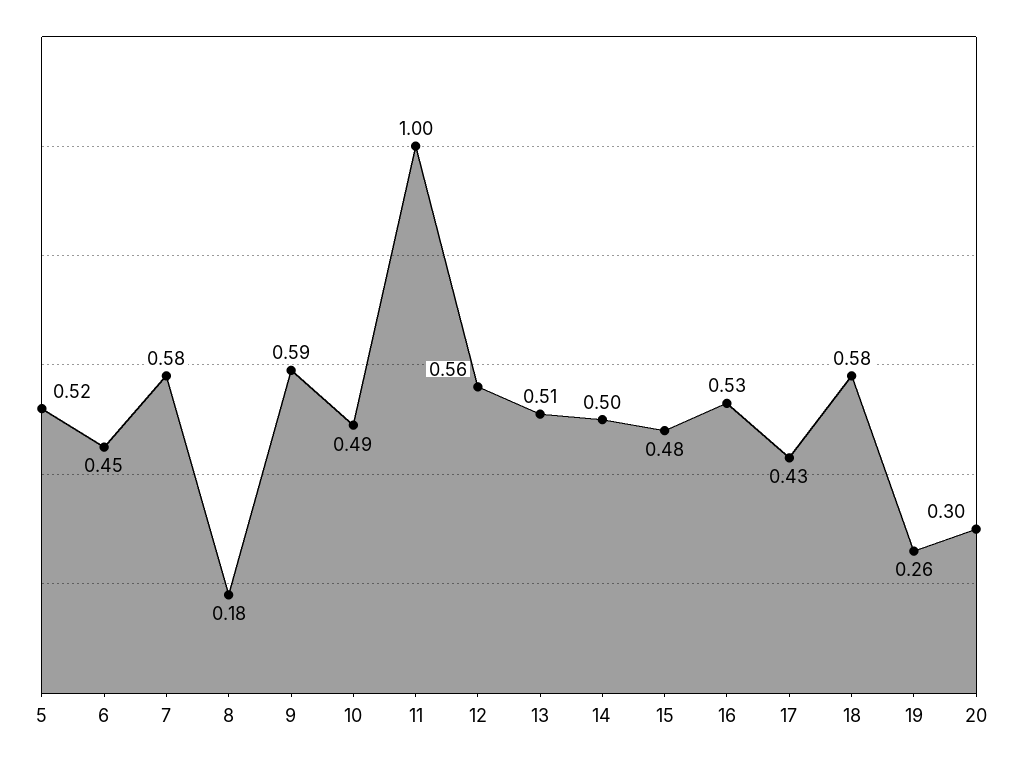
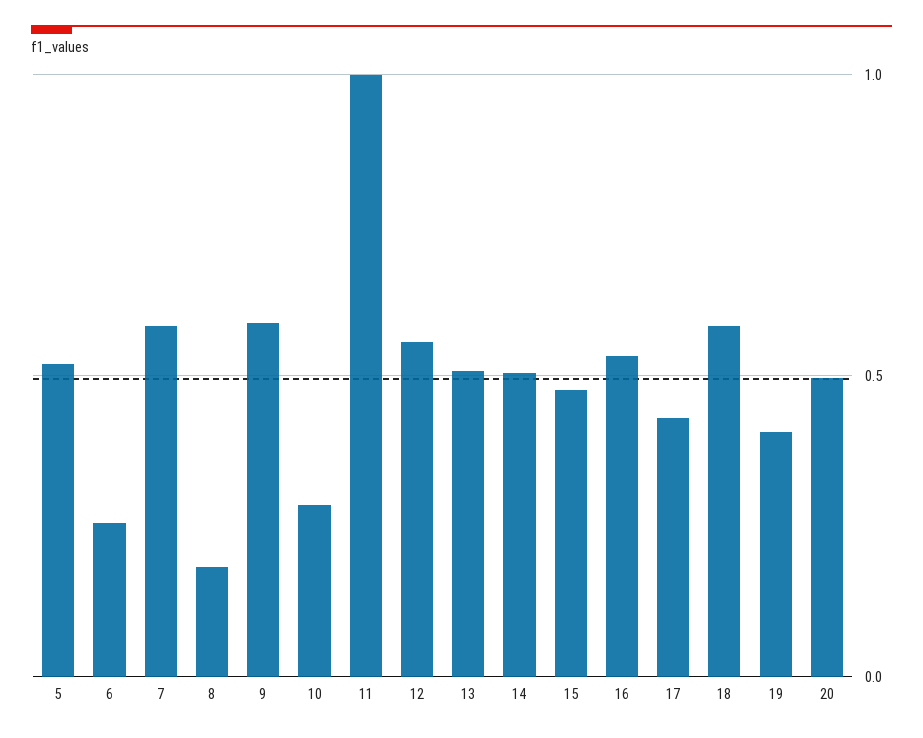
  {
    "5": 0.52,
-   "6": 0.45,
+   "6": 0.25,
    "7": 0.58,
    "8": 0.18,
    "9": 0.59,
-   "10": 0.49,
+   "10": 0.3,
    "11": 1,
    "12": 0.56,
    "13": 0.51,
    "14": 0.5,
    "15": 0.48,
    "16": 0.53,
    "17": 0.43,
    "18": 0.58,
-   "19": 0.26,
+   "19": 0.4,
-   "20": 0.3
+   "20": 0.5
  }

